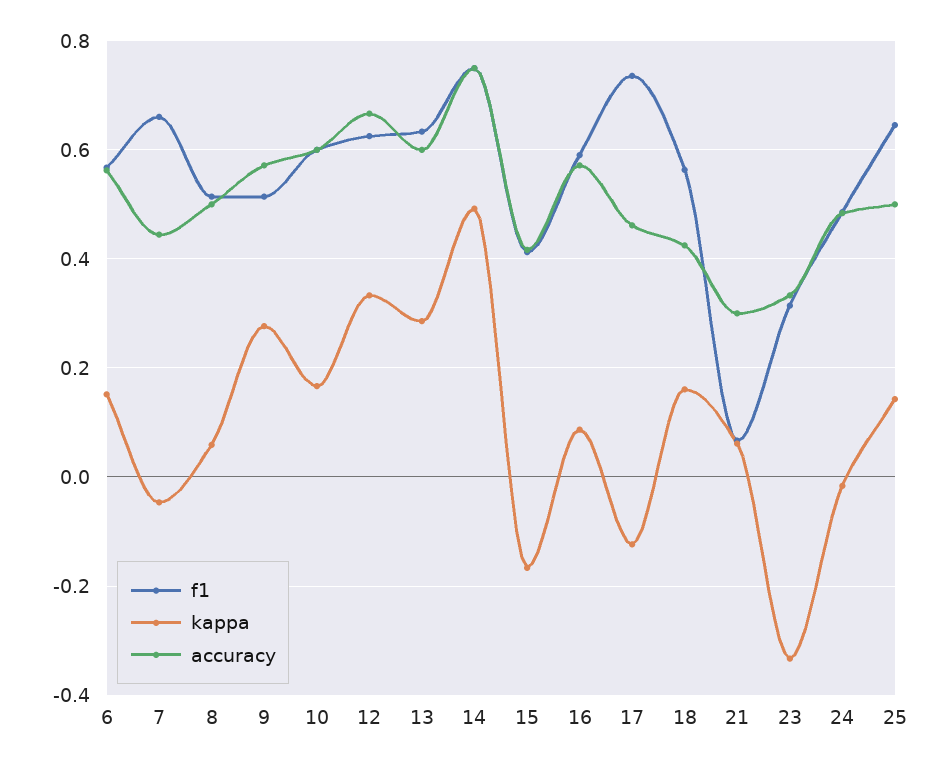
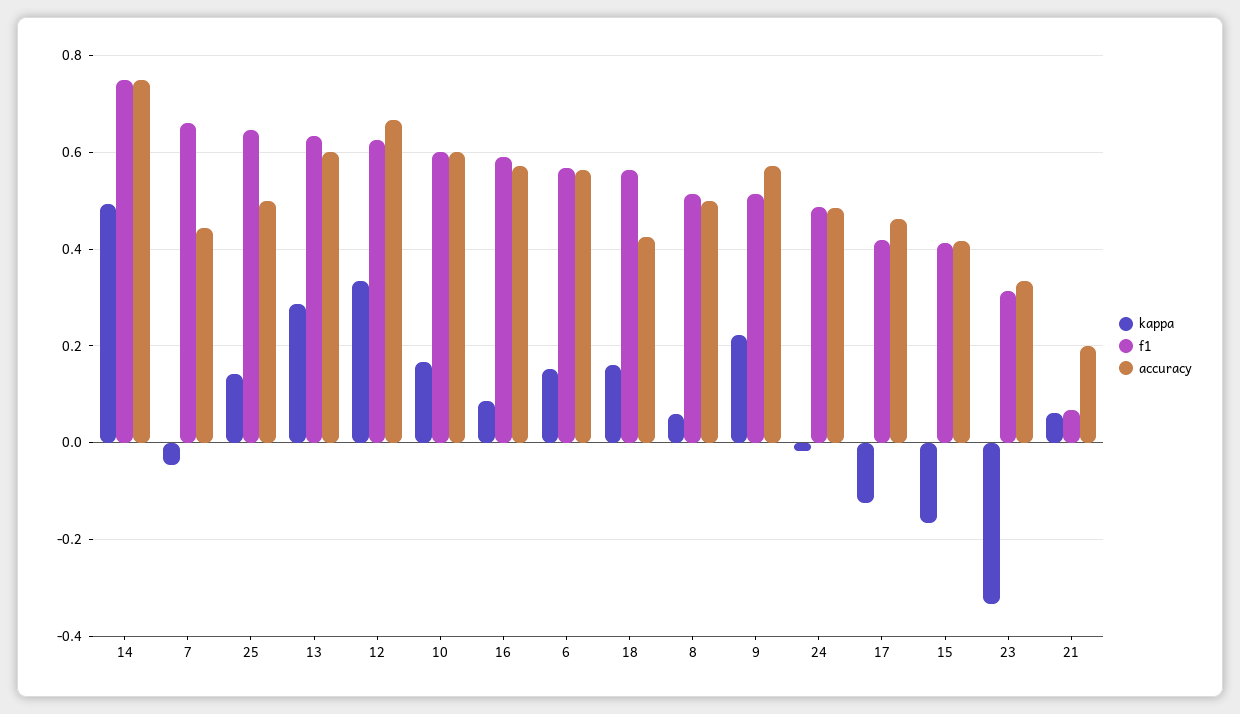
  {
    "f1": {
      "6": 0.56,
      "7": 0.66,
      "8": 0.52,
      "9": 0.52,
      "10": 0.6,
      "12": 0.62,
      "13": 0.64,
      "14": 0.76,
      "15": 0.42,
      "16": 0.6,
-     "17": 0.74,
+     "17": 0.42,
      "18": 0.56,
      "21": 0.06,
      "23": 0.32,
      "24": 0.48,
      "25": 0.64
    },
    "kappa": {
      "6": 0.16,
      "7": -0.04,
      "8": 0.06,
-     "9": 0.28,
+     "9": 0.22,
      "10": 0.16,
      "12": 0.34,
      "13": 0.28,
      "14": 0.5,
      "15": -0.16,
      "16": 0.08,
      "17": -0.12,
      "18": 0.16,
      "21": 0.06,
      "23": -0.34,
      "24": -0.02,
      "25": 0.14
    },
    "accuracy": {
      "6": 0.56,
      "7": 0.44,
      "8": 0.5,
      "9": 0.58,
      "10": 0.6,
      "12": 0.66,
      "13": 0.6,
      "14": 0.76,
      "15": 0.42,
      "16": 0.58,
      "17": 0.46,
      "18": 0.42,
-     "21": 0.3,
+     "21": 0.2,
      "23": 0.34,
      "24": 0.48,
      "25": 0.5
    }
  }

